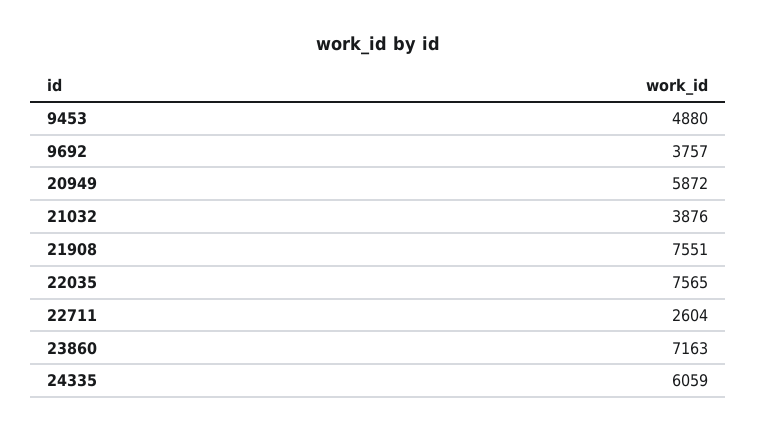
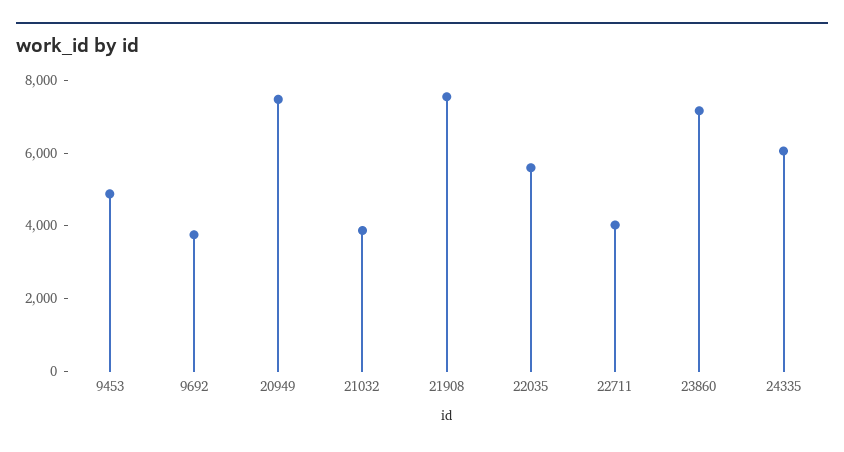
  {
    "9453": 4880,
    "9692": 3757,
-   "20949": 5872,
+   "20949": 7500,
    "21032": 3876,
    "21908": 7551,
-   "22035": 7565,
+   "22035": 5500,
-   "22711": 2604,
+   "22711": 4000,
    "23860": 7163,
    "24335": 6059
  }

